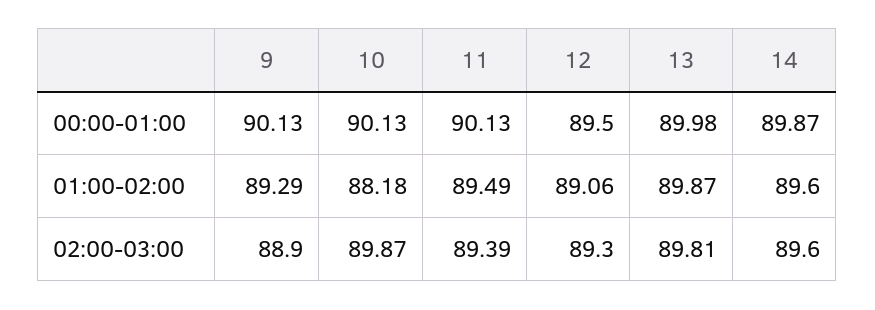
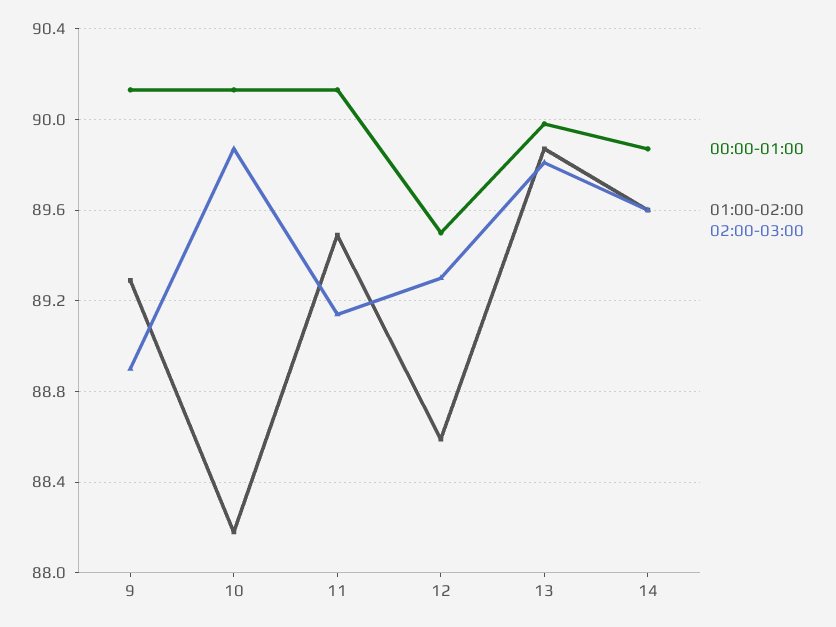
  {
    "00:00-01:00": {
      "9": 90.13,
      "10": 90.13,
      "11": 90.13,
      "12": 89.5,
      "13": 89.98,
      "14": 89.87
    },
    "01:00-02:00": {
      "9": 89.29,
      "10": 88.18,
      "11": 89.49,
-     "12": 89.06,
+     "12": 88.6,
      "13": 89.87,
      "14": 89.6
    },
    "02:00-03:00": {
      "9": 88.9,
      "10": 89.87,
-     "11": 89.39,
+     "11": 89.15,
      "12": 89.3,
      "13": 89.81,
      "14": 89.6
    }
  }

